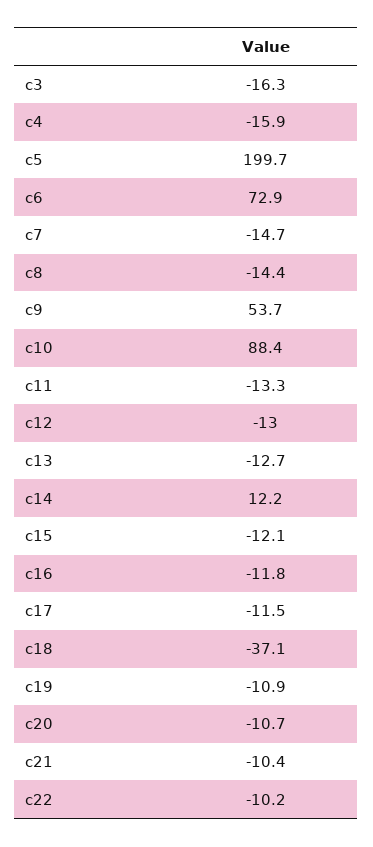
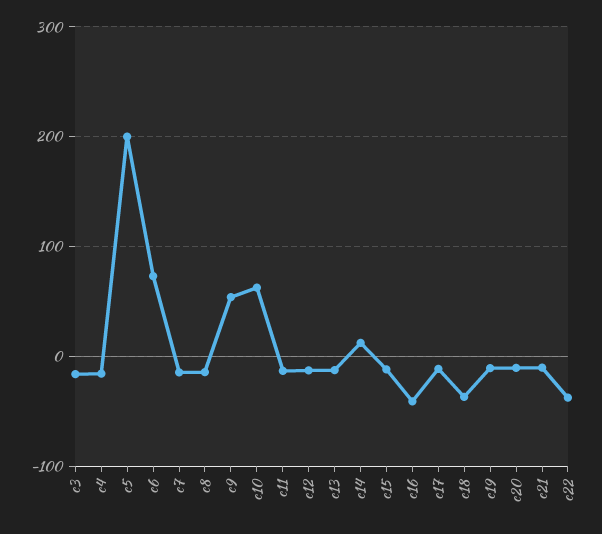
  {
    "c3": -16.3,
    "c4": -15.9,
    "c5": 199.7,
    "c6": 72.9,
    "c7": -14.7,
    "c8": -14.4,
    "c9": 53.7,
-   "c10": 88.4,
+   "c10": 60,
    "c11": -13.3,
    "c12": -13,
    "c13": -12.7,
    "c14": 12.2,
    "c15": -12.1,
-   "c16": -11.8,
+   "c16": -40,
    "c17": -11.5,
    "c18": -37.1,
    "c19": -10.9,
    "c20": -10.7,
    "c21": -10.4,
-   "c22": -10.2
+   "c22": -40
  }

